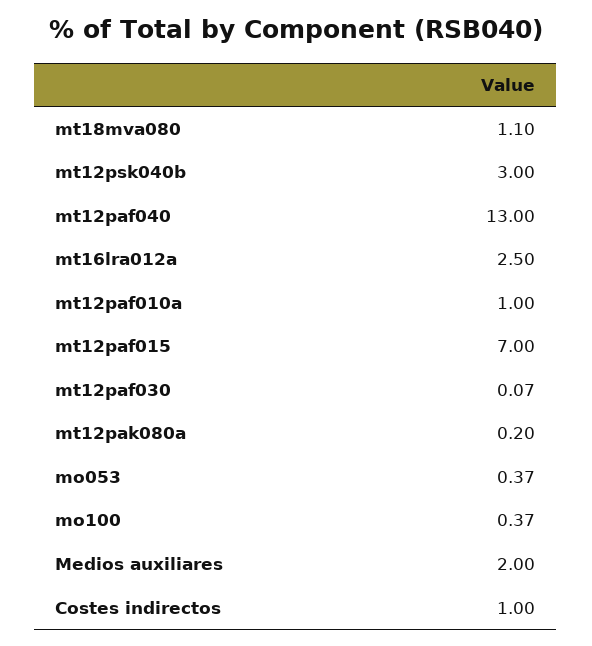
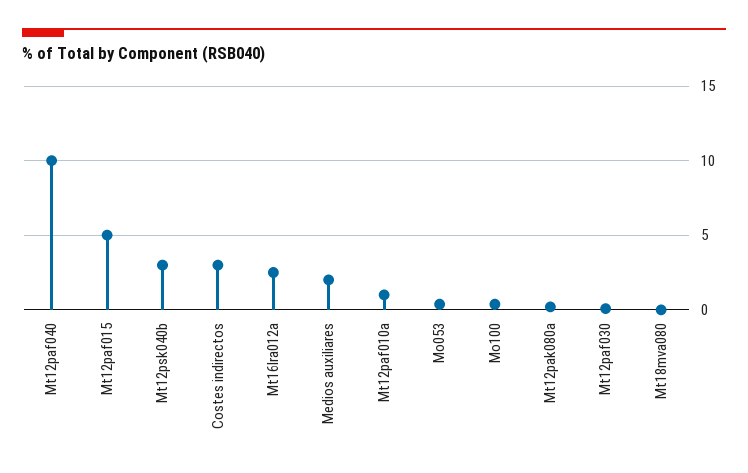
  {
-   "mt18mva080": 1.1,
+   "mt18mva080": 0,
    "mt12psk040b": 3,
-   "mt12paf040": 13,
+   "mt12paf040": 10,
    "mt16lra012a": 2.5,
    "mt12paf010a": 1,
-   "mt12paf015": 7,
+   "mt12paf015": 5,
    "mt12paf030": 0.07,
    "mt12pak080a": 0.2,
    "mo053": 0.37,
    "mo100": 0.37,
    "Medios auxiliares": 2,
-   "Costes indirectos": 1
+   "Costes indirectos": 3
  }

